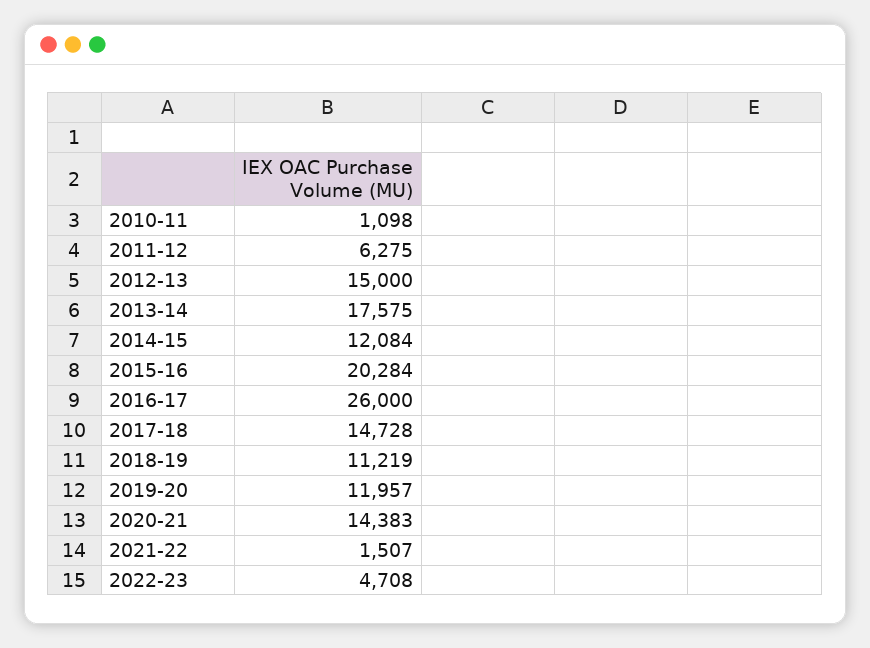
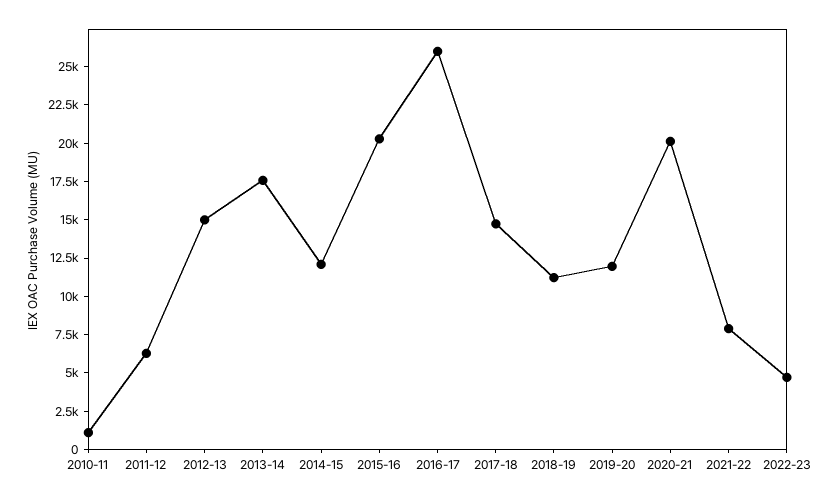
  {
    "2010-11": 1098,
    "2011-12": 6275,
    "2012-13": 15000,
    "2013-14": 17575,
    "2014-15": 12084,
    "2015-16": 20284,
    "2016-17": 26000,
    "2017-18": 14728,
    "2018-19": 11219,
    "2019-20": 11957,
-   "2020-21": 14383,
+   "2020-21": 20000,
-   "2021-22": 1507,
+   "2021-22": 7500,
    "2022-23": 4708
  }

